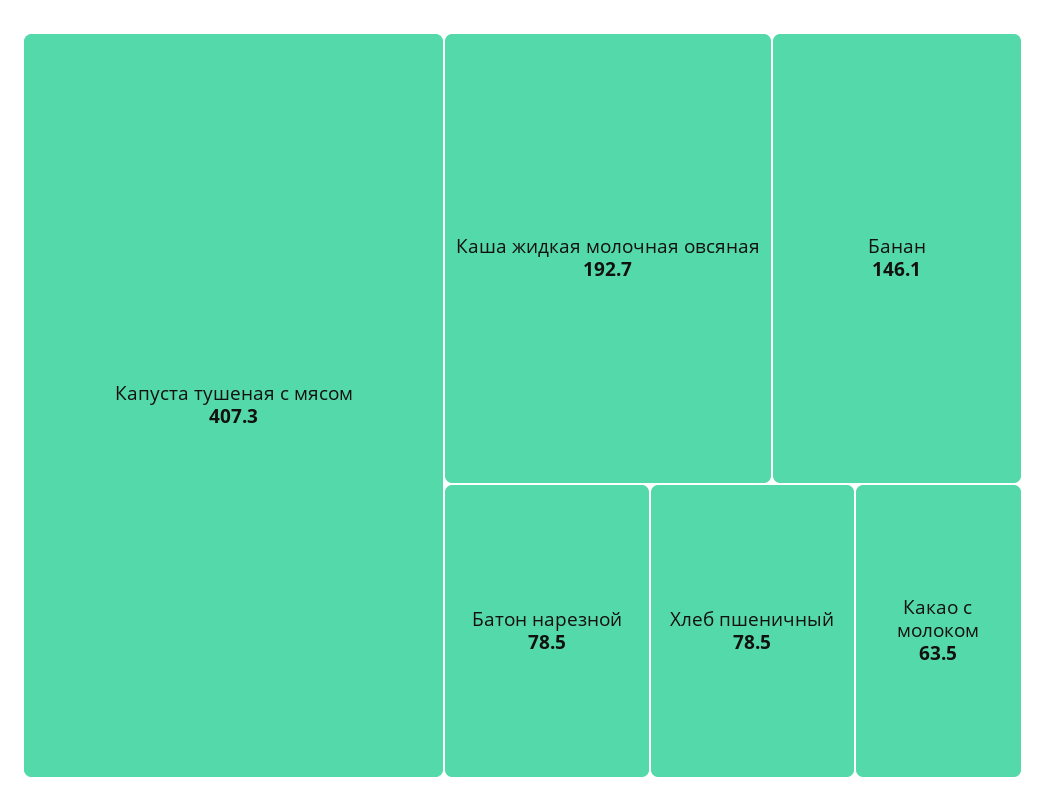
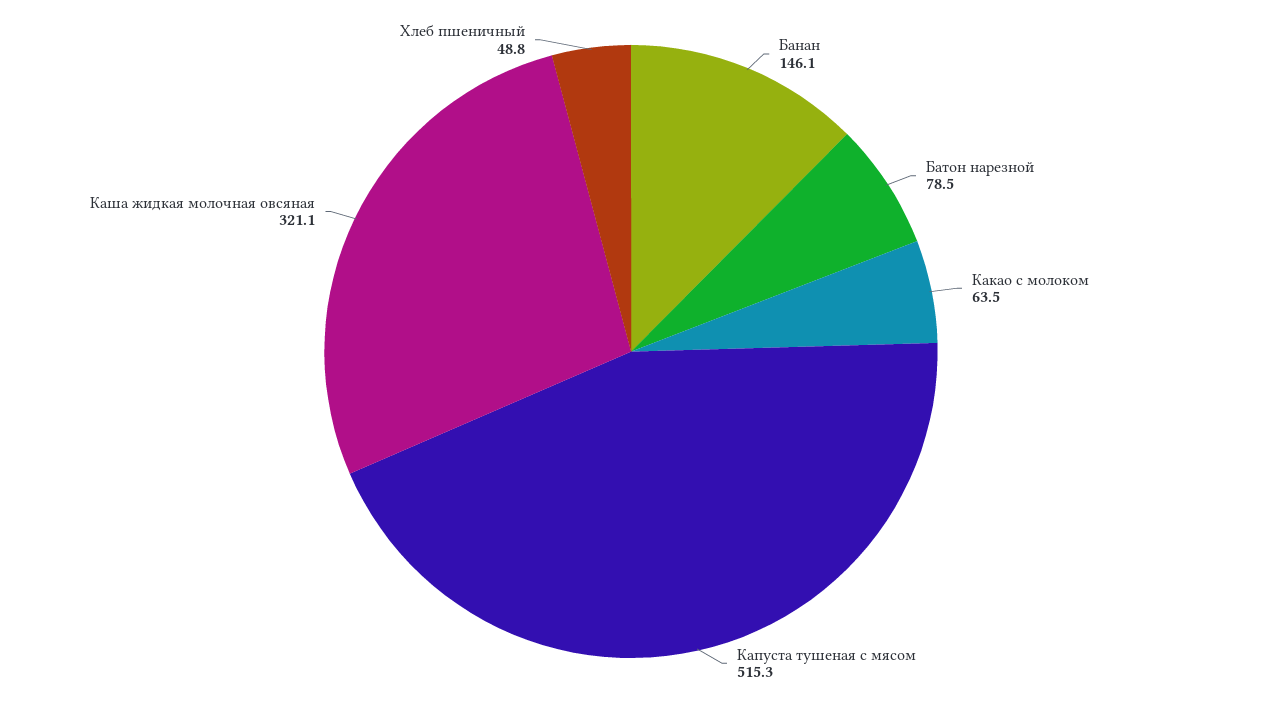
  {
-   "Капуста тушеная с мясом": 407.3,
+   "Капуста тушеная с мясом": 515.3,
-   "Каша жидкая молочная овсяная": 192.7,
+   "Каша жидкая молочная овсяная": 321.1,
    "Банан": 146.1,
    "Батон нарезной": 78.5,
-   "Хлеб пшеничный": 78.5,
+   "Хлеб пшеничный": 48.8,
    "Какао с молоком": 63.5
  }

